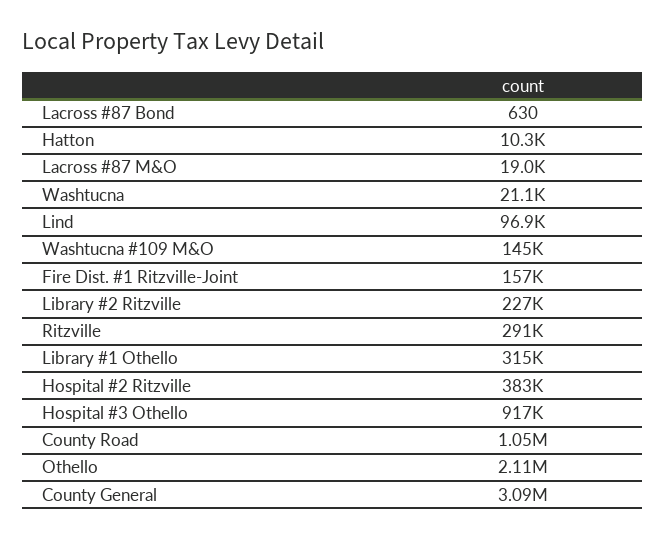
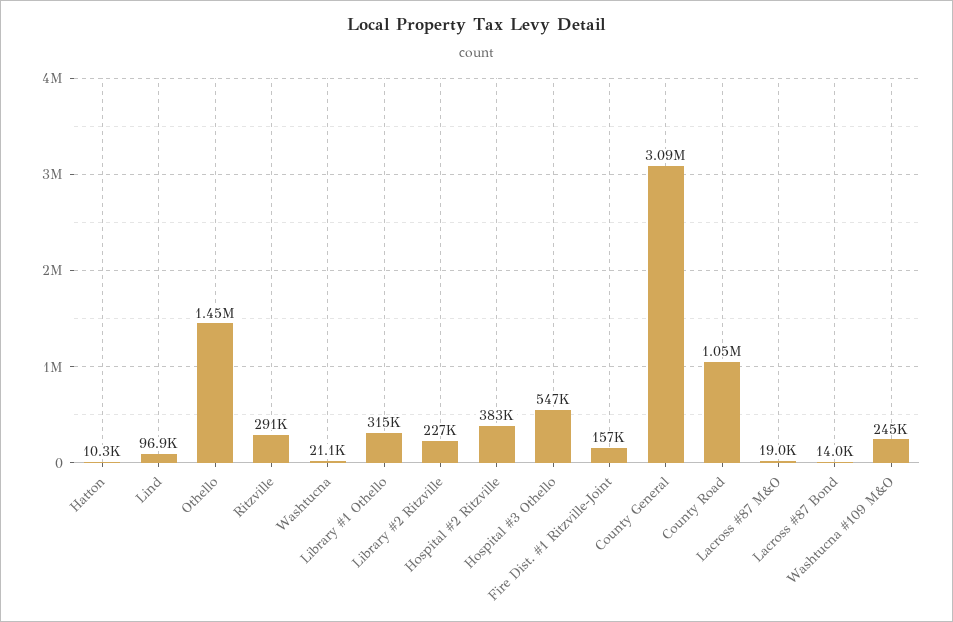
  {
-   "Lacross #87 Bond": 630,
+   "Lacross #87 Bond": 14000,
    "Hatton": 10300,
    "Lacross #87 M&O": 19000,
    "Washtucna": 21100,
    "Lind": 96900,
-   "Washtucna #109 M&O": 145000,
+   "Washtucna #109 M&O": 245000,
    "Fire Dist. #1 Ritzville-Joint": 157000,
    "Library #2 Ritzville": 227000,
    "Ritzville": 291000,
    "Library #1 Othello": 315000,
    "Hospital #2 Ritzville": 383000,
-   "Hospital #3 Othello": 917000,
+   "Hospital #3 Othello": 547000,
    "County Road": 1050000,
-   "Othello": 2110000,
+   "Othello": 1450000,
    "County General": 3090000
  }

